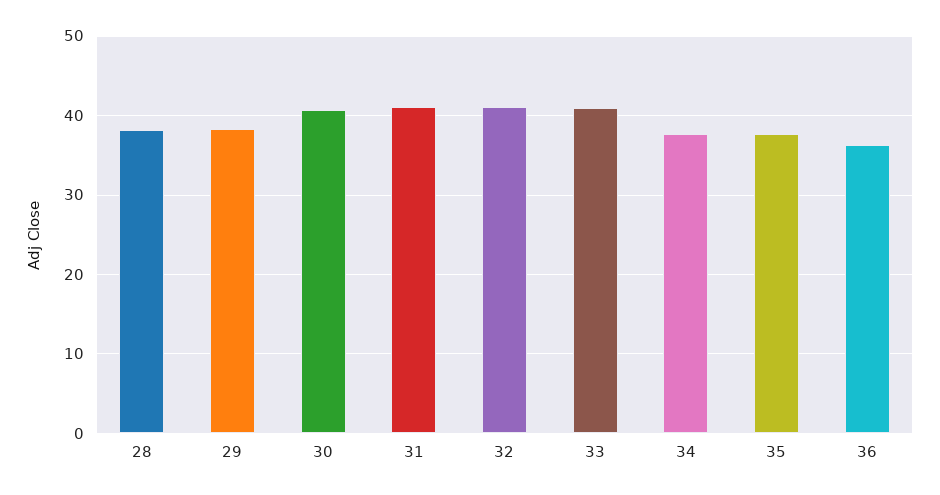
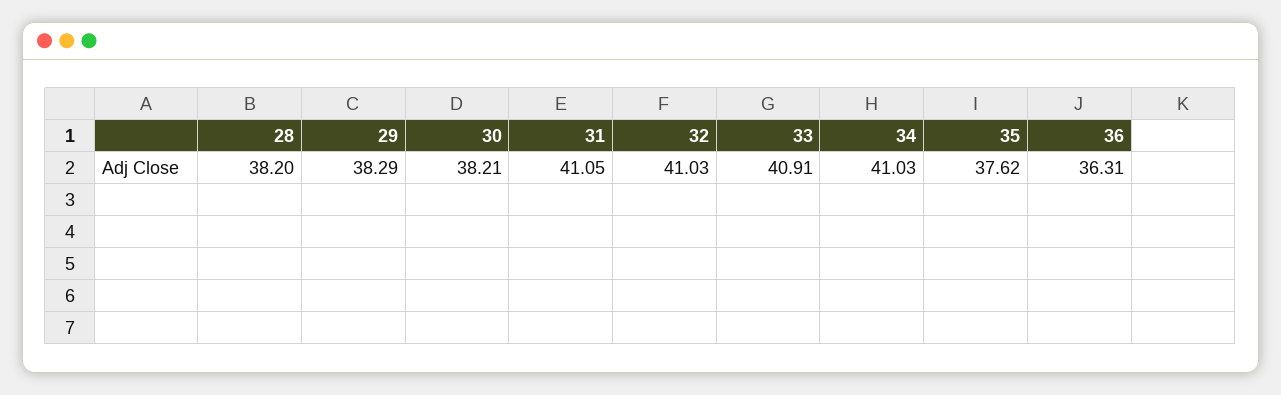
  {
    "28": 38.2,
    "29": 38.29,
-   "30": 41,
+   "30": 38.21,
    "31": 41.05,
    "32": 41.03,
    "33": 40.91,
-   "34": 38,
+   "34": 41.03,
    "35": 37.62,
    "36": 36.31
  }

